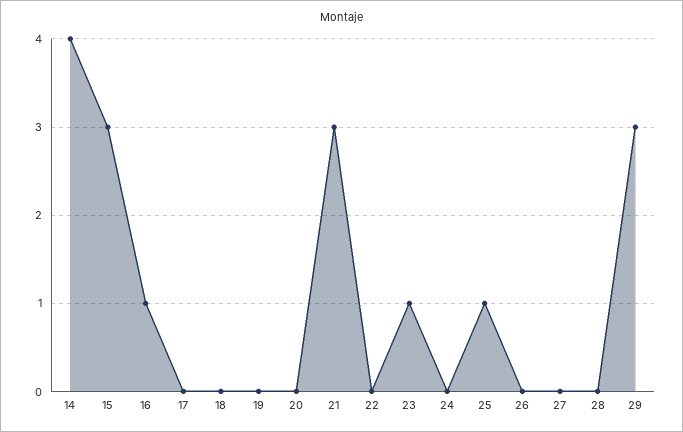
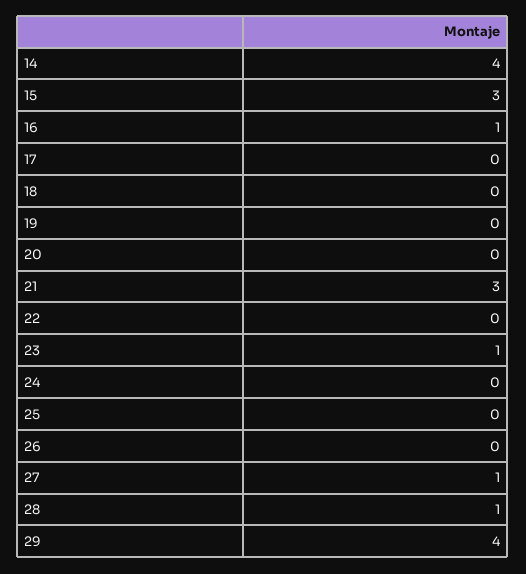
  {
    "14": 4,
    "15": 3,
    "16": 1,
    "17": 0,
    "18": 0,
    "19": 0,
    "20": 0,
    "21": 3,
    "22": 0,
    "23": 1,
    "24": 0,
-   "25": 1,
+   "25": 0,
    "26": 0,
-   "27": 0,
+   "27": 1,
-   "28": 0,
+   "28": 1,
-   "29": 3
+   "29": 4
  }

